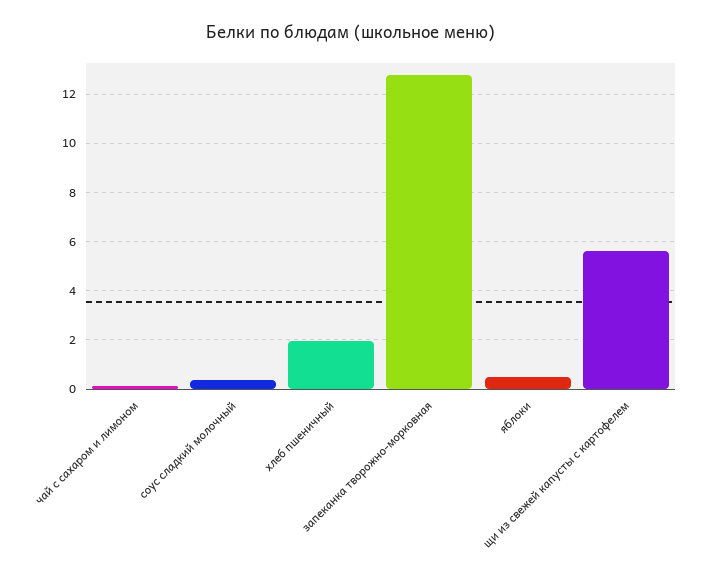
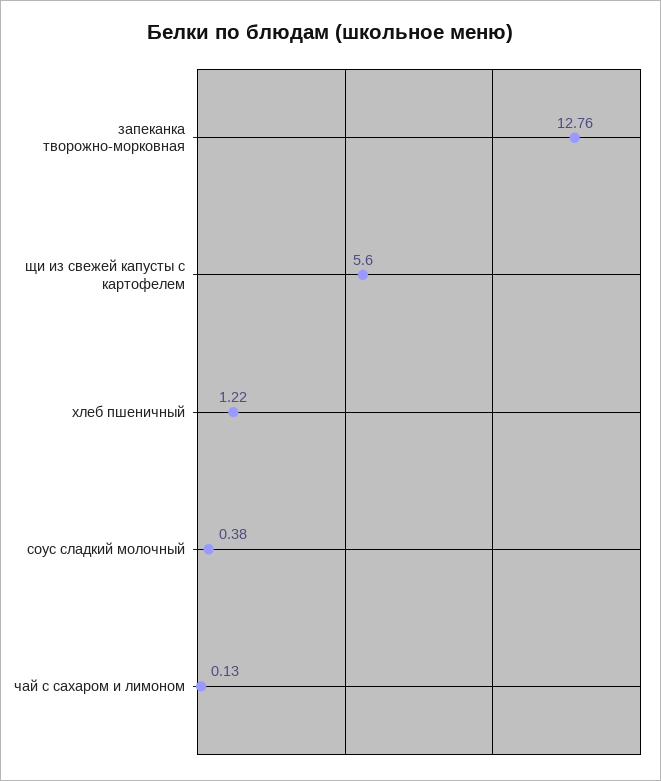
  {
    "чай с сахаром и лимоном": 0.13,
    "соус сладкий молочный": 0.38,
-   "хлеб пшеничный": 2,
+   "хлеб пшеничный": 1.22,
    "запеканка творожно-морковная": 12.76,
-   "яблоки": 0.5,
    "щи из свежей капусты с картофелем": 5.6
  }

